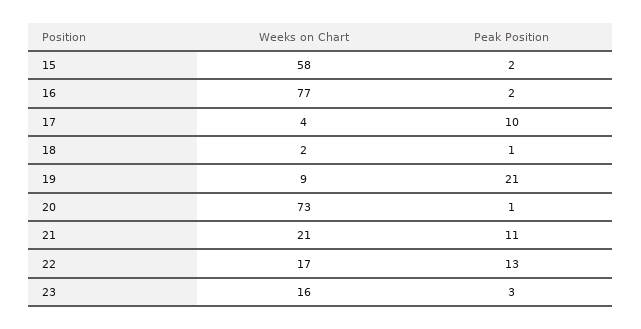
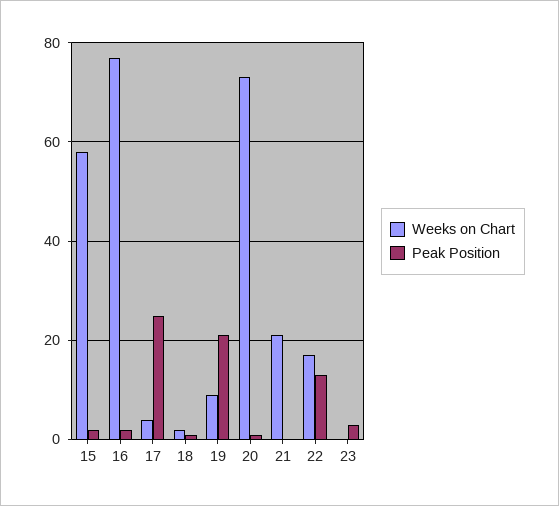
  {
    "Weeks on Chart": {
      "15": 58,
      "16": 77,
      "17": 4,
      "18": 2,
      "19": 9,
      "20": 73,
      "21": 21,
      "22": 17,
-     "23": 16
+     "23": 0
    },
    "Peak Position": {
      "15": 2,
      "16": 2,
-     "17": 10,
+     "17": 25,
      "18": 1,
      "19": 21,
      "20": 1,
-     "21": 11,
+     "21": 0,
      "22": 13,
      "23": 3
    }
  }

